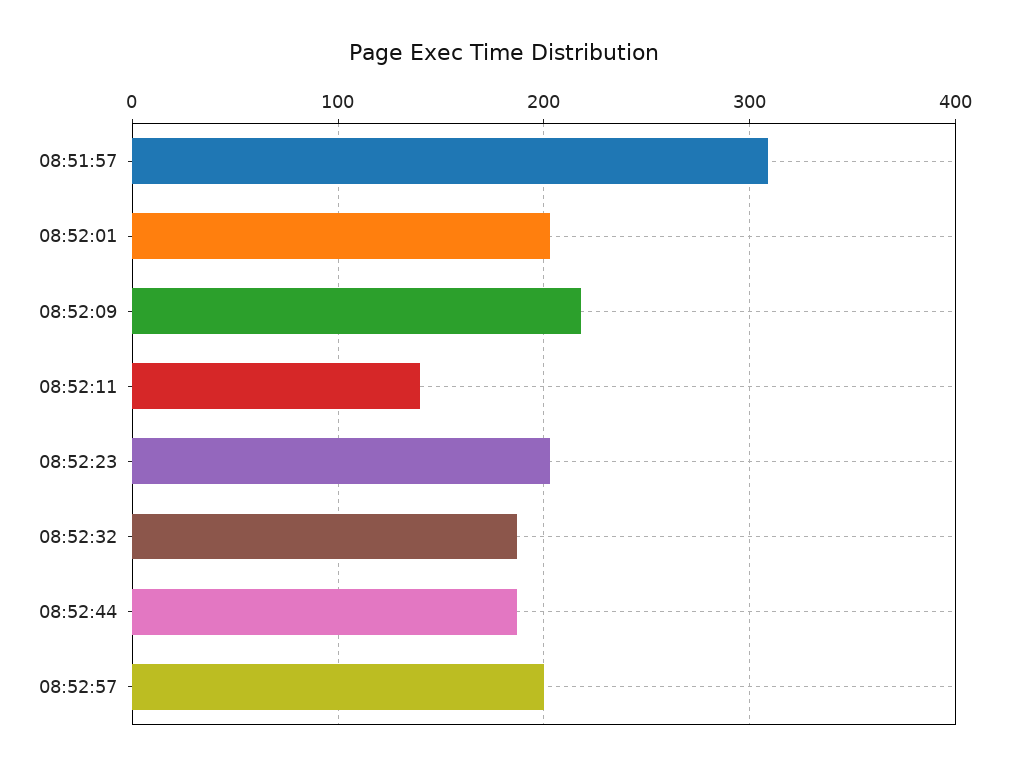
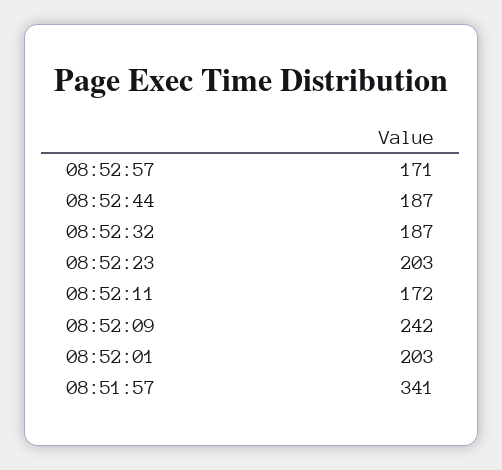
  {
-   "08:51:57": 310,
+   "08:51:57": 341,
    "08:52:01": 203,
-   "08:52:09": 220,
+   "08:52:09": 242,
-   "08:52:11": 140,
+   "08:52:11": 172,
    "08:52:23": 203,
    "08:52:32": 187,
    "08:52:44": 187,
-   "08:52:57": 200
+   "08:52:57": 171
  }

